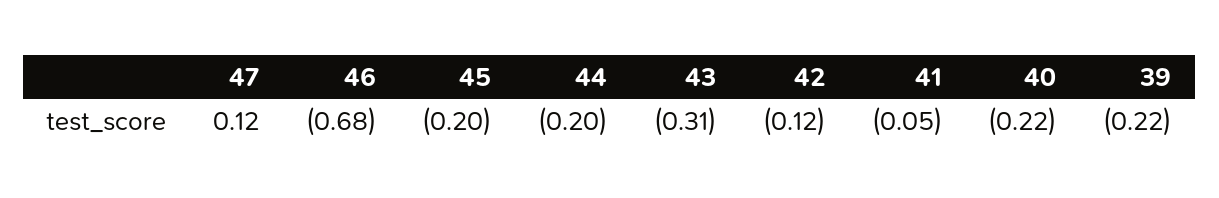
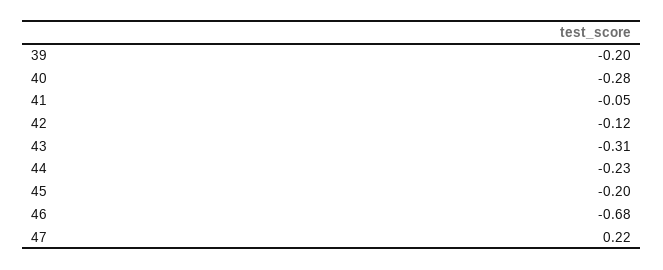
  {
-   "47": 0.12,
+   "47": 0.22,
    "46": -0.68,
    "45": -0.2,
-   "44": -0.2,
+   "44": -0.23,
    "43": -0.31,
    "42": -0.12,
    "41": -0.05,
-   "40": -0.22,
+   "40": -0.28,
-   "39": -0.22
+   "39": -0.2
  }

